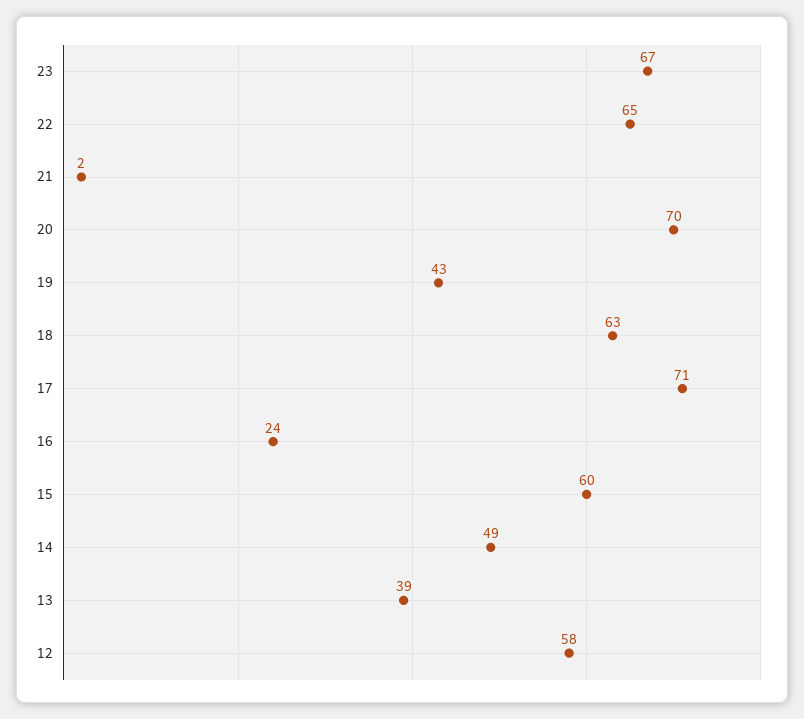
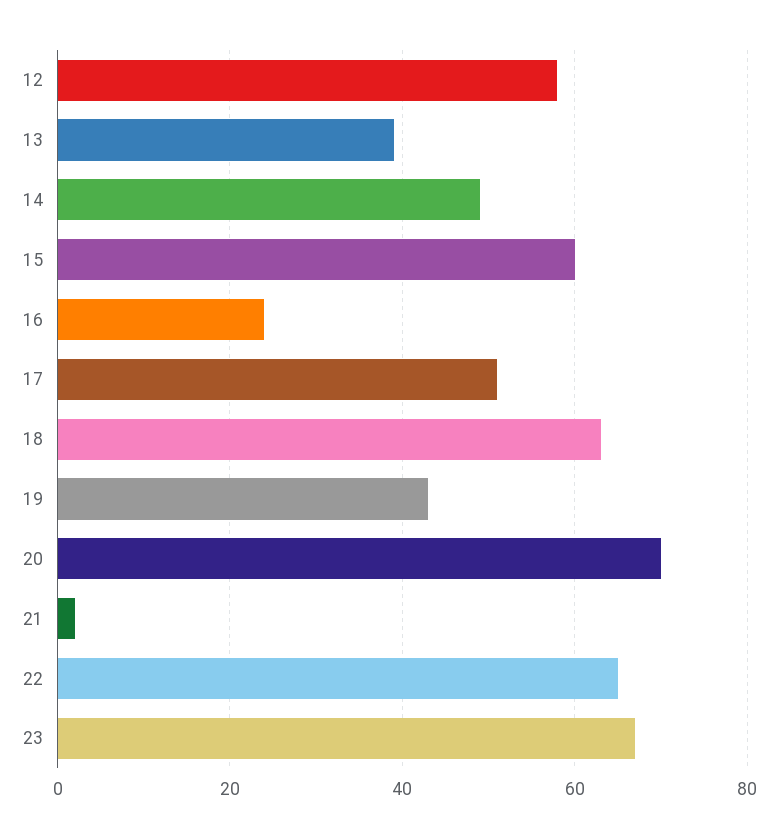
  {
    "23": 67,
    "22": 65,
    "21": 2,
    "20": 70,
    "19": 43,
    "18": 63,
-   "17": 71,
+   "17": 50,
    "16": 24,
    "15": 60,
    "14": 49,
    "13": 39,
    "12": 58
  }

